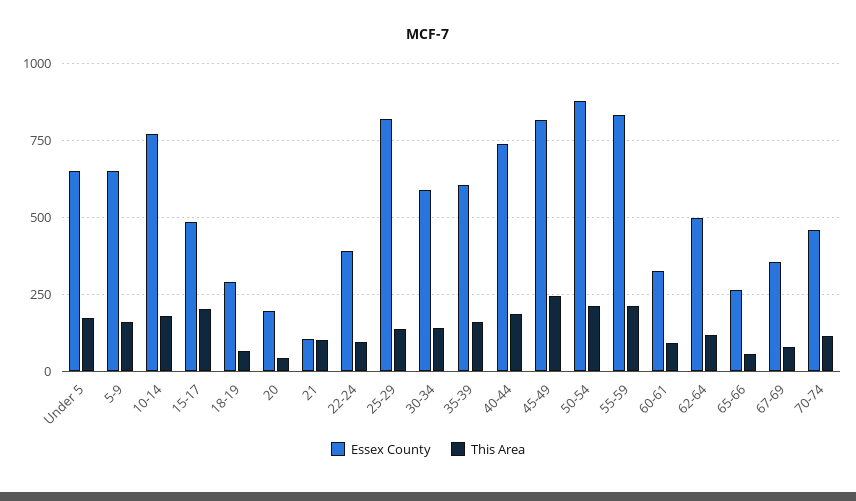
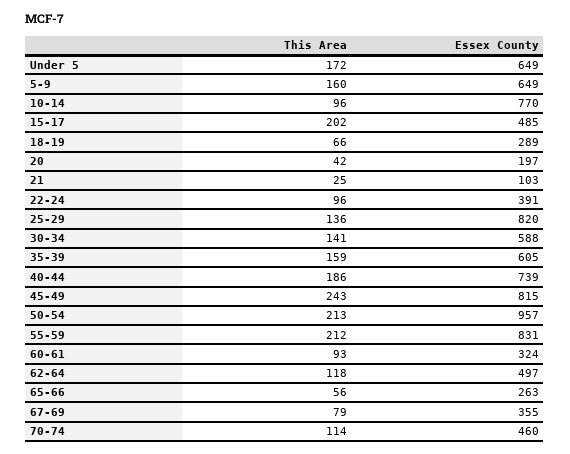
  {
    "Essex County": {
      "Under 5": 649,
      "5-9": 649,
      "10-14": 770,
      "15-17": 485,
      "18-19": 289,
      "20": 197,
      "21": 103,
      "22-24": 391,
      "25-29": 820,
      "30-34": 588,
      "35-39": 605,
      "40-44": 739,
      "45-49": 815,
-     "50-54": 875,
+     "50-54": 957,
      "55-59": 831,
      "60-61": 324,
      "62-64": 497,
      "65-66": 263,
      "67-69": 355,
      "70-74": 460
    },
    "This Area": {
      "Under 5": 172,
      "5-9": 160,
-     "10-14": 175,
+     "10-14": 96,
      "15-17": 202,
      "18-19": 66,
      "20": 42,
-     "21": 100,
+     "21": 25,
      "22-24": 96,
      "25-29": 136,
      "30-34": 141,
      "35-39": 159,
      "40-44": 186,
      "45-49": 243,
      "50-54": 213,
      "55-59": 212,
      "60-61": 93,
      "62-64": 118,
      "65-66": 56,
      "67-69": 79,
      "70-74": 114
    }
  }

